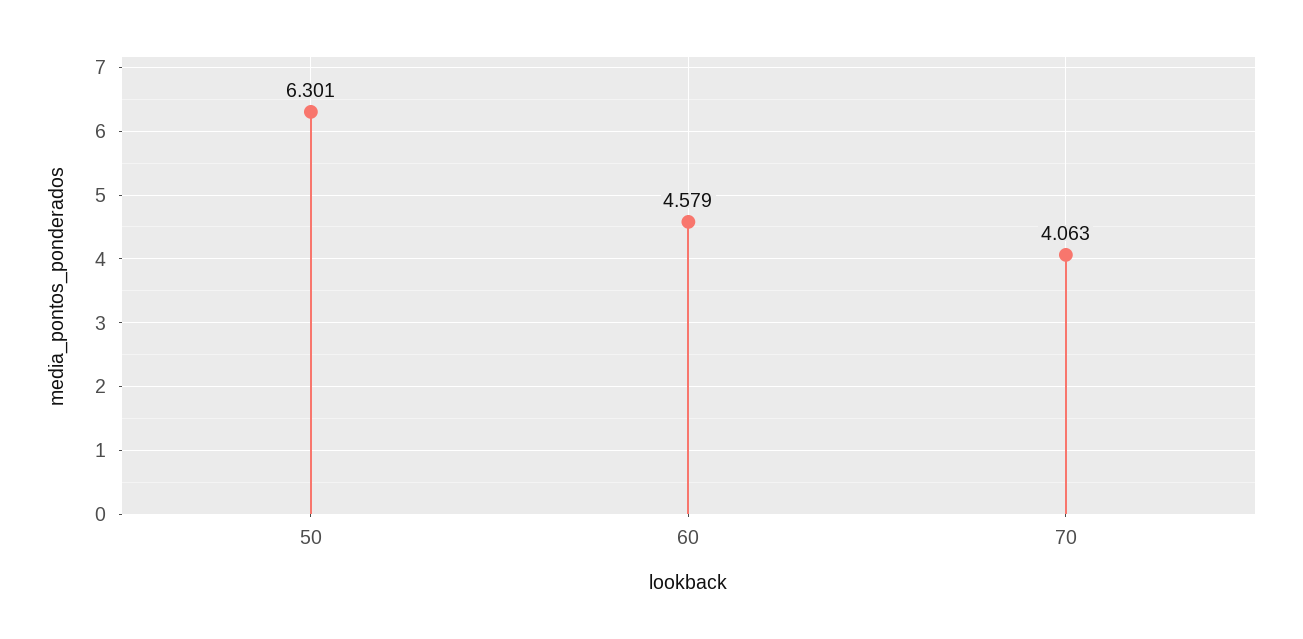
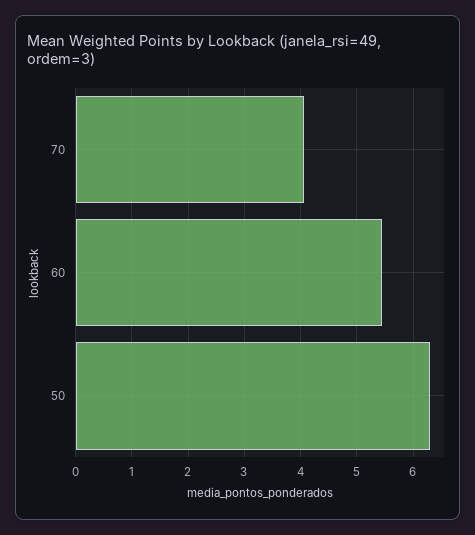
  {
    "50": 6.301,
-   "60": 4.579,
+   "60": 5.4,
    "70": 4.063
  }

